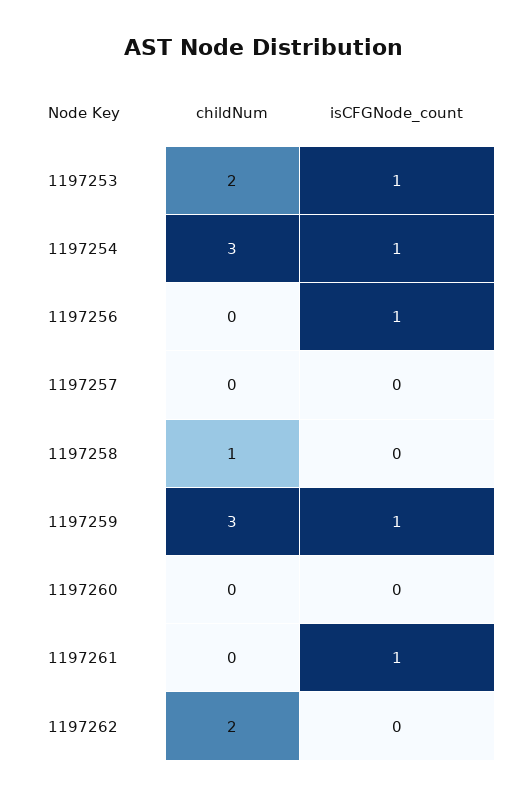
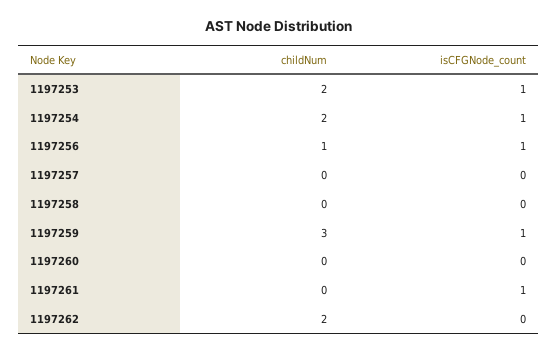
  {
    "childNum": {
      "1197253": 2,
-     "1197254": 3,
+     "1197254": 2,
-     "1197256": 0,
+     "1197256": 1,
      "1197257": 0,
-     "1197258": 1,
+     "1197258": 0,
      "1197259": 3,
      "1197260": 0,
      "1197261": 0,
      "1197262": 2
    },
    "isCFGNode_count": {
      "1197253": 1,
      "1197254": 1,
      "1197256": 1,
      "1197257": 0,
      "1197258": 0,
      "1197259": 1,
      "1197260": 0,
      "1197261": 1,
      "1197262": 0
    }
  }

